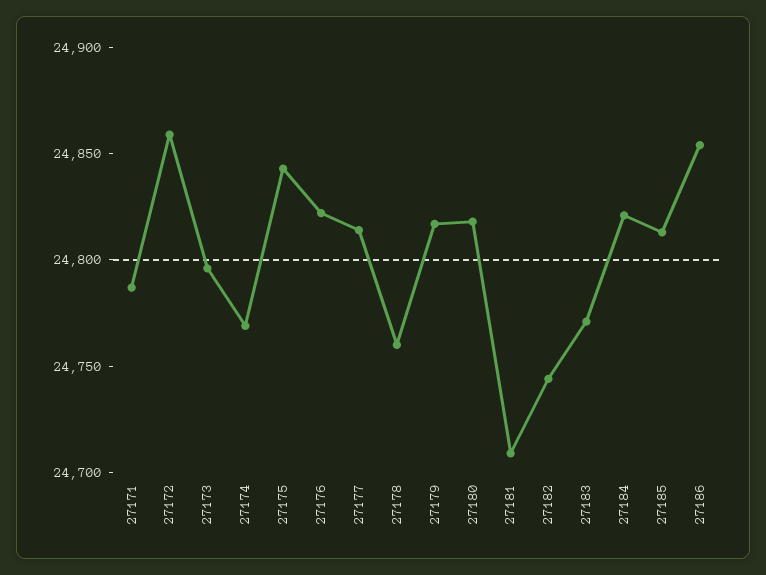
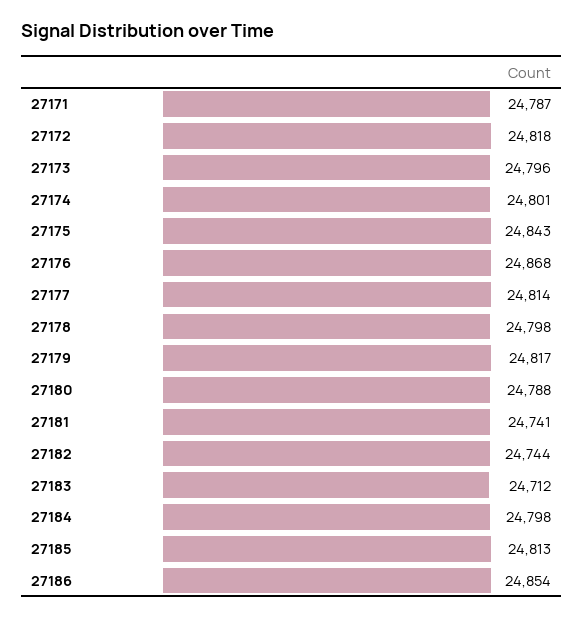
  {
    "27171": 24787,
-   "27172": 24860,
+   "27172": 24818,
    "27173": 24796,
-   "27174": 24770,
+   "27174": 24801,
    "27175": 24843,
-   "27176": 24820,
+   "27176": 24868,
    "27177": 24814,
-   "27178": 24760,
+   "27178": 24798,
    "27179": 24817,
-   "27180": 24820,
+   "27180": 24788,
-   "27181": 24710,
+   "27181": 24741,
    "27182": 24744,
-   "27183": 24770,
+   "27183": 24712,
-   "27184": 24820,
+   "27184": 24798,
    "27185": 24813,
    "27186": 24854
  }

